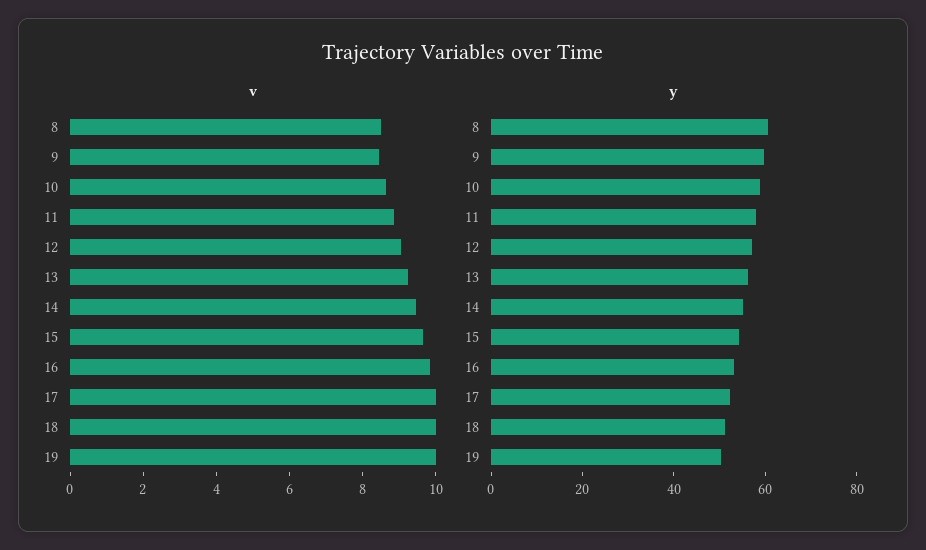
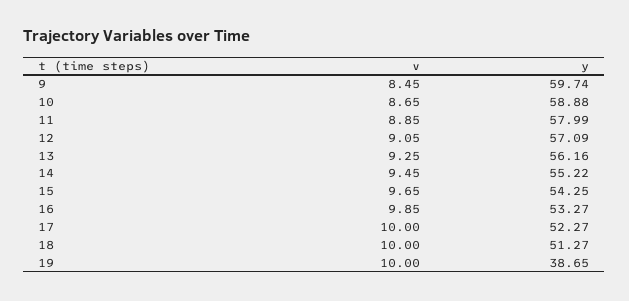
  {
    "v": {
-     "8": 8.5,
      "9": 8.45,
      "10": 8.65,
      "11": 8.85,
      "12": 9.05,
      "13": 9.25,
      "14": 9.45,
      "15": 9.65,
      "16": 9.85,
      "17": 10,
      "18": 10,
      "19": 10
    },
    "y": {
-     "8": 60,
      "9": 59.74,
      "10": 58.88,
      "11": 57.99,
      "12": 57.09,
      "13": 56.16,
      "14": 55.22,
      "15": 54.25,
      "16": 53.27,
      "17": 52.27,
      "18": 51.27,
-     "19": 50
+     "19": 38.65
    }
  }

